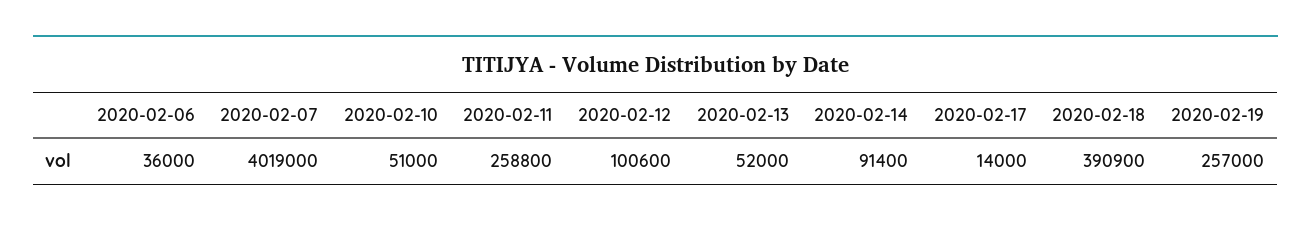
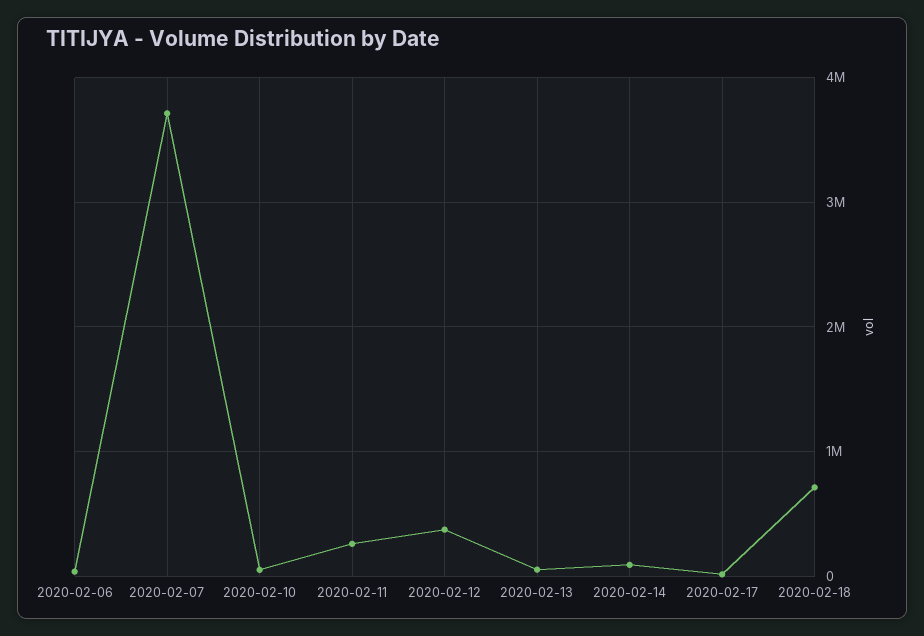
  {
    "2020-02-06": 36000,
-   "2020-02-07": 4019000,
+   "2020-02-07": 3700000,
    "2020-02-10": 51000,
    "2020-02-11": 258800,
-   "2020-02-12": 100600,
+   "2020-02-12": 400000,
    "2020-02-13": 52000,
    "2020-02-14": 91400,
    "2020-02-17": 14000,
-   "2020-02-18": 390900,
+   "2020-02-18": 700000
-   "2020-02-19": 257000
  }

